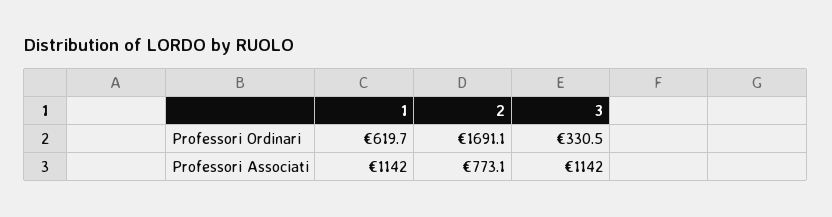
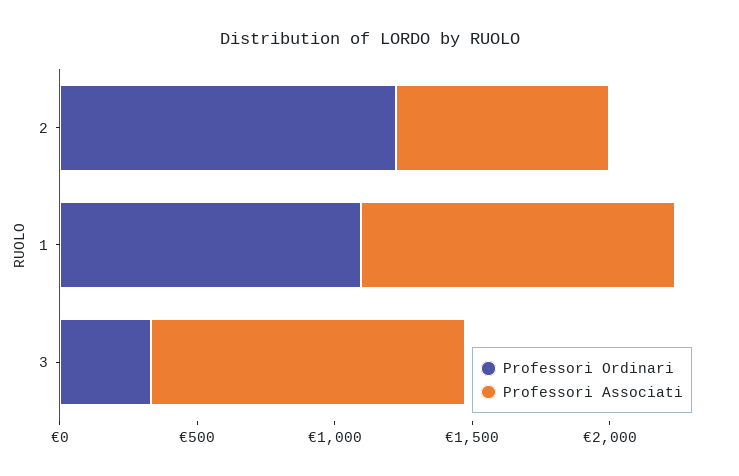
  {
    "Professori Ordinari": {
-     "1": 619.7,
+     "1": 1100,
-     "2": 1691.1,
+     "2": 1200,
      "3": 330.5
    },
    "Professori Associati": {
      "1": 1142,
      "2": 773.1,
      "3": 1142
    }
  }

